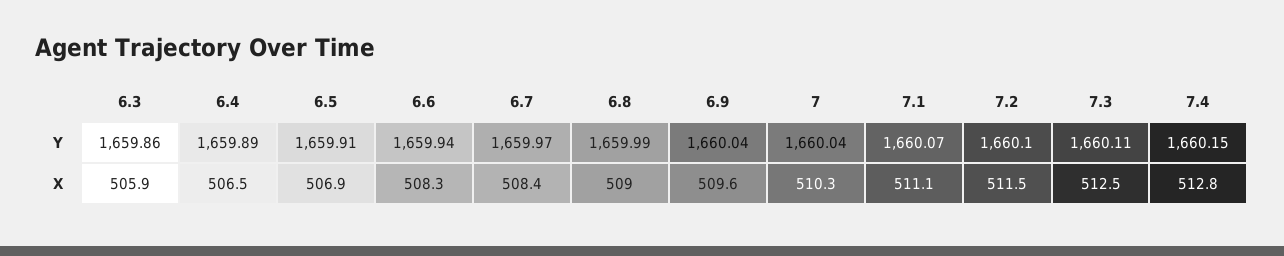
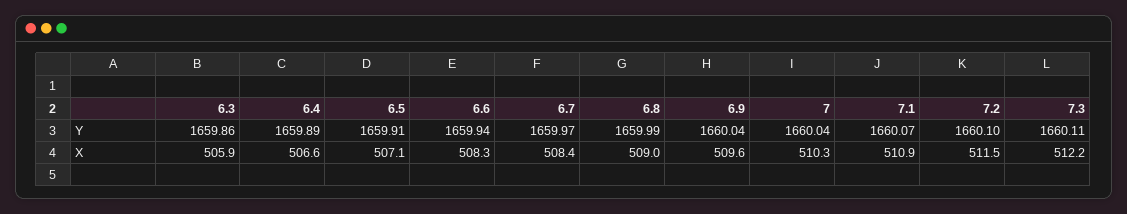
  {
    "6.3": {
      "Y": 1659.86,
      "X": 505.9
    },
    "6.4": {
      "Y": 1659.89,
-     "X": 506.5
+     "X": 506.6
    },
    "6.5": {
      "Y": 1659.91,
-     "X": 506.9
+     "X": 507.1
    },
    "6.6": {
      "Y": 1659.94,
      "X": 508.3
    },
    "6.7": {
      "Y": 1659.97,
      "X": 508.4
    },
    "6.8": {
      "Y": 1659.99,
      "X": 509
    },
    "6.9": {
      "Y": 1660.04,
      "X": 509.6
    },
    "7": {
      "Y": 1660.04,
      "X": 510.3
    },
    "7.1": {
      "Y": 1660.07,
-     "X": 511.1
+     "X": 510.9
    },
    "7.2": {
      "Y": 1660.1,
      "X": 511.5
    },
    "7.3": {
      "Y": 1660.11,
-     "X": 512.5
+     "X": 512.2
-   },
+   }
-   "7.4": {
-     "Y": 1660.15,
-     "X": 512.8
-   }
  }

